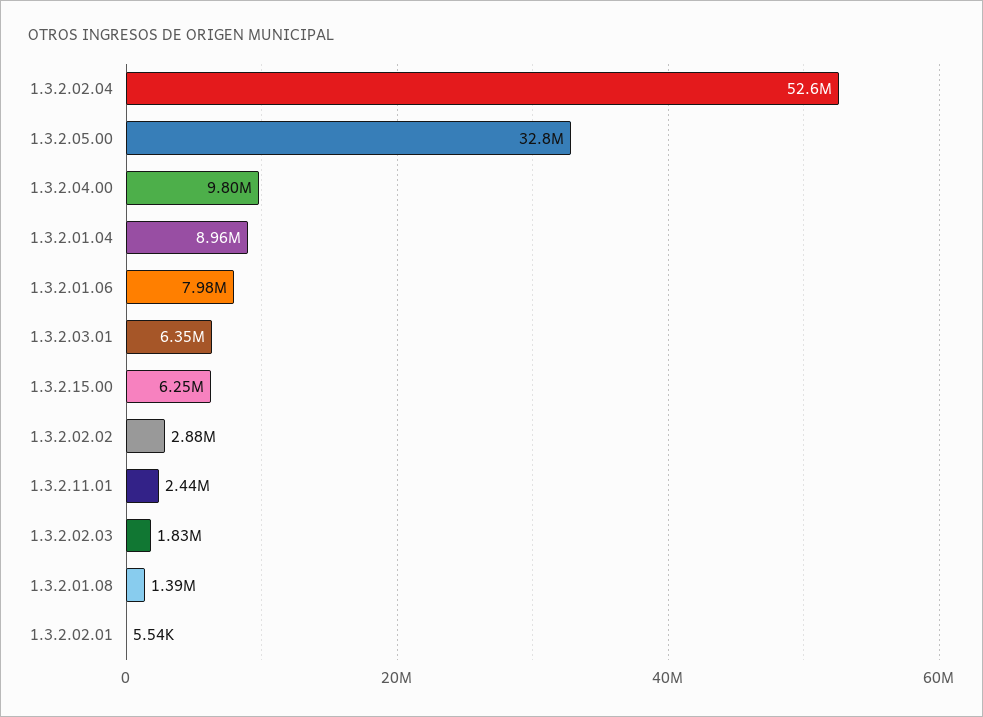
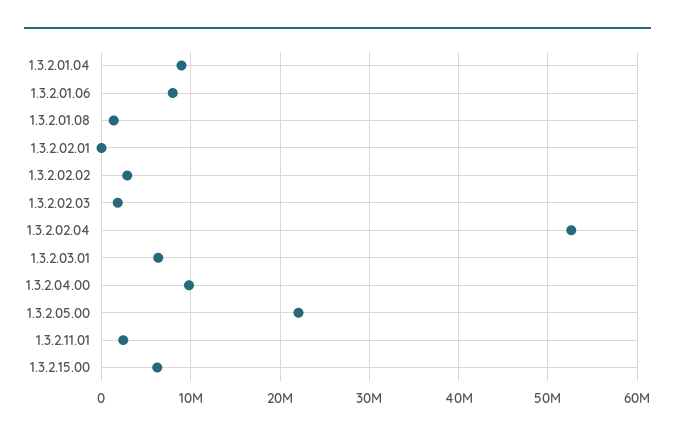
  {
    "1.3.2.02.04": 52600000,
-   "1.3.2.05.00": 32800000,
+   "1.3.2.05.00": 22000000,
    "1.3.2.04.00": 9800000,
    "1.3.2.01.04": 8960000,
    "1.3.2.01.06": 7980000,
    "1.3.2.03.01": 6350000,
    "1.3.2.15.00": 6250000,
    "1.3.2.02.02": 2880000,
    "1.3.2.11.01": 2440000,
    "1.3.2.02.03": 1830000,
    "1.3.2.01.08": 1390000,
    "1.3.2.02.01": 5540
  }

